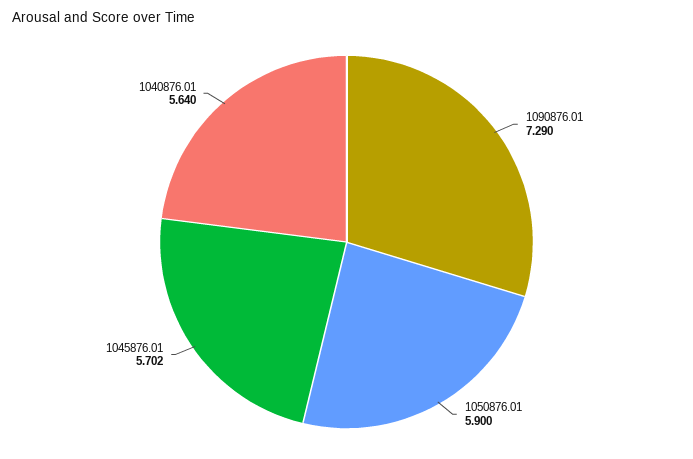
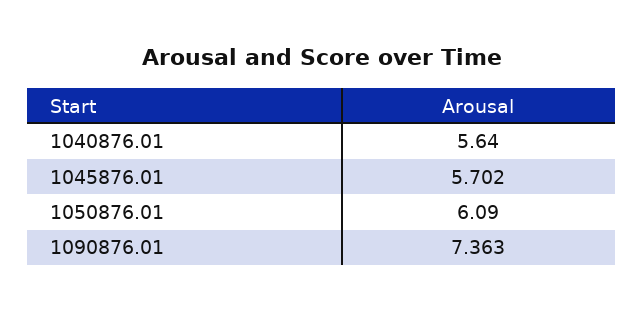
  {
-   "1090876.01": 7.29,
+   "1090876.01": 7.363,
-   "1050876.01": 5.9,
+   "1050876.01": 6.09,
    "1045876.01": 5.702,
    "1040876.01": 5.64
  }

